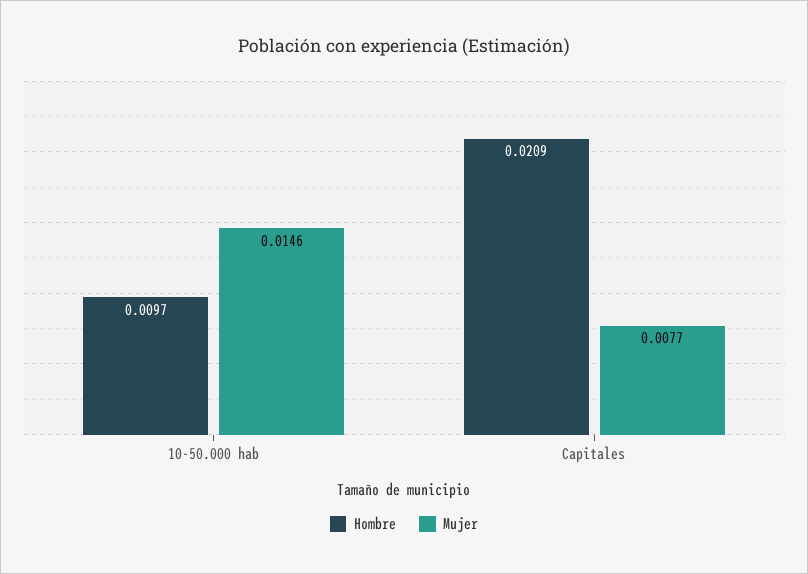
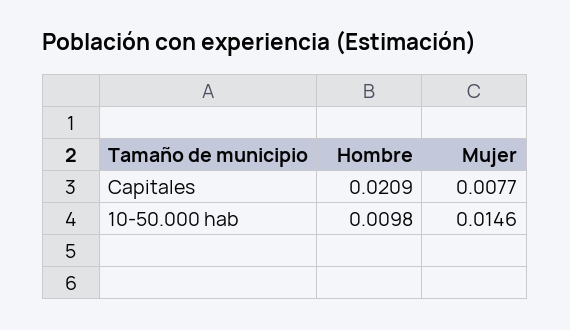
  {
    "Hombre": {
-     "10-50.000 hab": 0.0097,
+     "10-50.000 hab": 0.0098,
      "Capitales": 0.0209
    },
    "Mujer": {
      "10-50.000 hab": 0.0146,
      "Capitales": 0.0077
    }
  }

